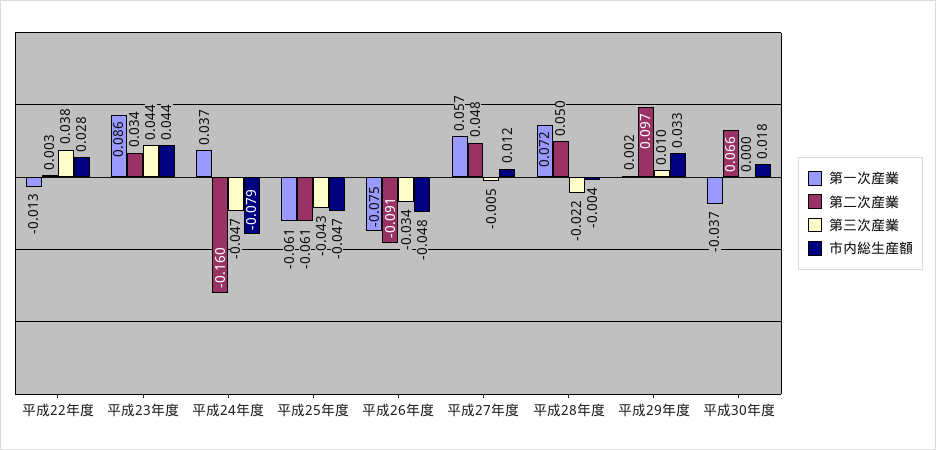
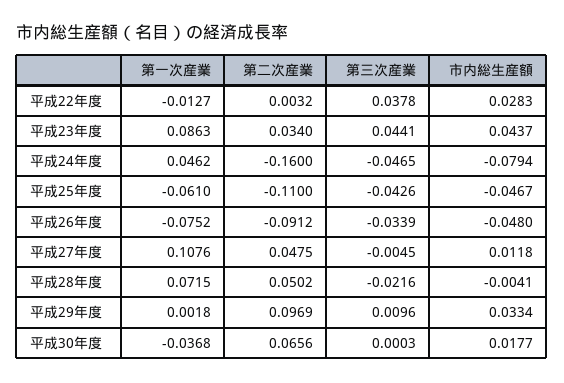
  {
    "第一次産業": {
      "平成22年度": -0.0127,
      "平成23年度": 0.0863,
-     "平成24年度": 0.037,
+     "平成24年度": 0.0462,
      "平成25年度": -0.061,
      "平成26年度": -0.0752,
-     "平成27年度": 0.057,
+     "平成27年度": 0.1076,
      "平成28年度": 0.0715,
      "平成29年度": 0.0018,
      "平成30年度": -0.0368
    },
    "第二次産業": {
      "平成22年度": 0.0032,
      "平成23年度": 0.034,
      "平成24年度": -0.16,
-     "平成25年度": -0.061,
+     "平成25年度": -0.11,
      "平成26年度": -0.0912,
      "平成27年度": 0.0475,
      "平成28年度": 0.0502,
      "平成29年度": 0.0969,
      "平成30年度": 0.0656
    },
    "第三次産業": {
      "平成22年度": 0.0378,
      "平成23年度": 0.0441,
      "平成24年度": -0.0465,
      "平成25年度": -0.0426,
      "平成26年度": -0.0339,
      "平成27年度": -0.0045,
      "平成28年度": -0.0216,
      "平成29年度": 0.0096,
      "平成30年度": 0.0003
    },
    "市内総生産額": {
      "平成22年度": 0.0283,
      "平成23年度": 0.0437,
      "平成24年度": -0.0794,
      "平成25年度": -0.0467,
      "平成26年度": -0.048,
      "平成27年度": 0.0118,
      "平成28年度": -0.0041,
      "平成29年度": 0.0334,
      "平成30年度": 0.0177
    }
  }

